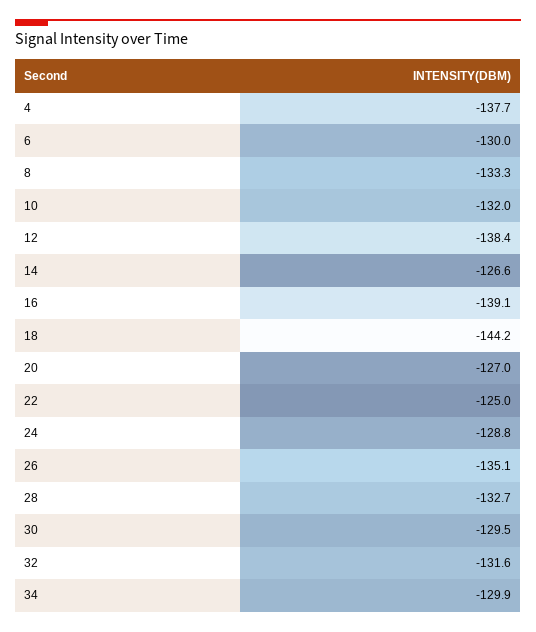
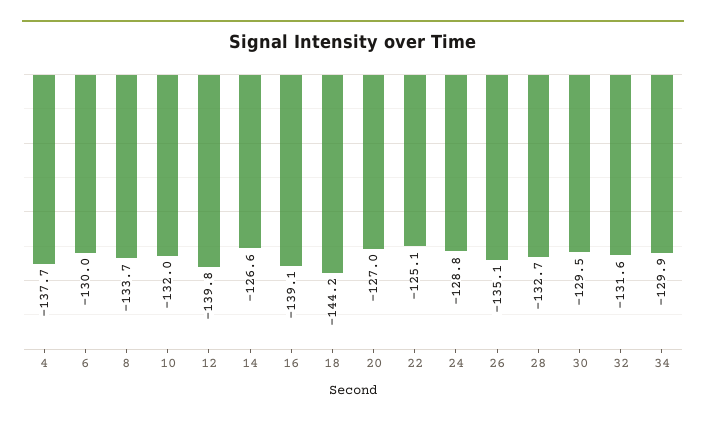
  {
    "4": -137.7,
    "6": -130,
-   "8": -133.3,
+   "8": -133.7,
    "10": -132,
-   "12": -138.4,
+   "12": -139.8,
    "14": -126.6,
    "16": -139.1,
    "18": -144.2,
    "20": -127,
-   "22": -125,
+   "22": -125.1,
    "24": -128.8,
    "26": -135.1,
    "28": -132.7,
    "30": -129.5,
    "32": -131.6,
    "34": -129.9
  }

